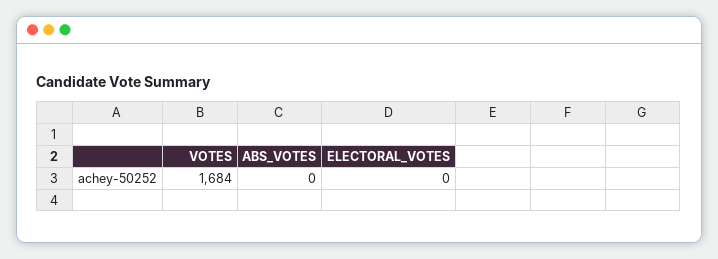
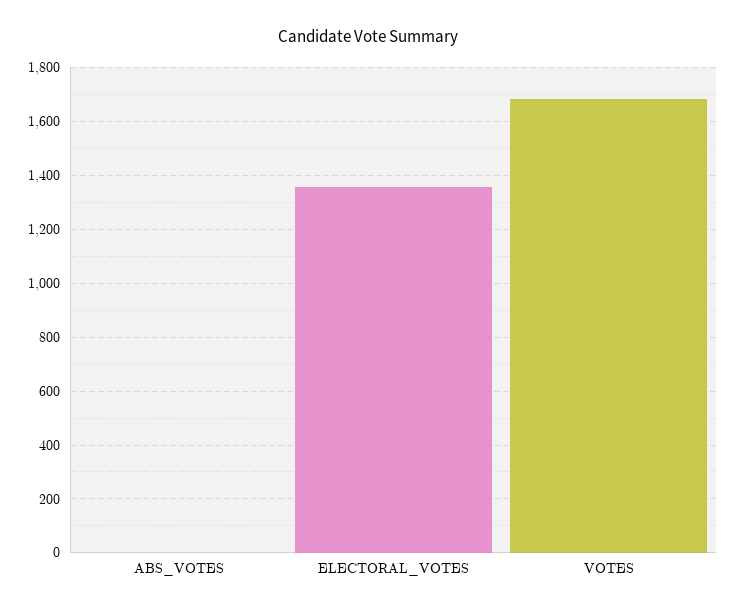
  {
    "VOTES": 1684,
    "ABS_VOTES": 0,
-   "ELECTORAL_VOTES": 0
+   "ELECTORAL_VOTES": 1350
  }

